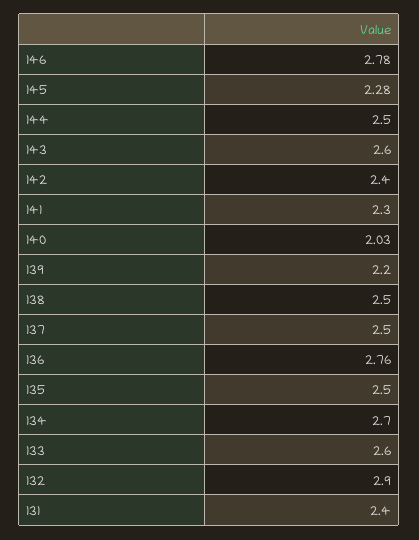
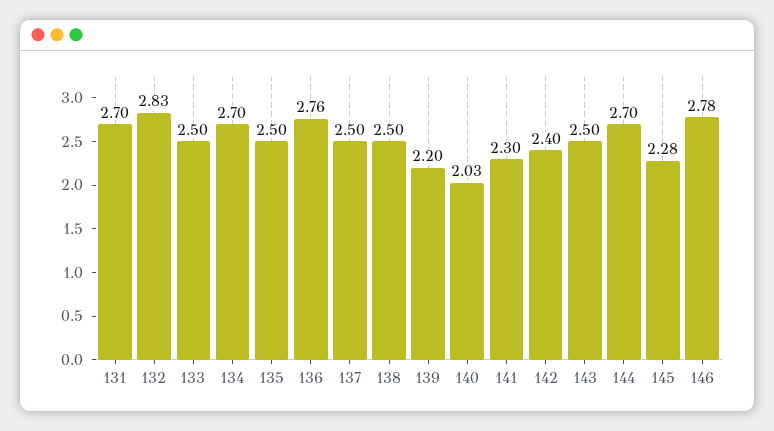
  {
    "146": 2.78,
    "145": 2.28,
-   "144": 2.5,
+   "144": 2.7,
-   "143": 2.6,
+   "143": 2.5,
    "142": 2.4,
    "141": 2.3,
    "140": 2.03,
    "139": 2.2,
    "138": 2.5,
    "137": 2.5,
    "136": 2.76,
    "135": 2.5,
    "134": 2.7,
-   "133": 2.6,
+   "133": 2.5,
-   "132": 2.9,
+   "132": 2.83,
-   "131": 2.4
+   "131": 2.7
  }

